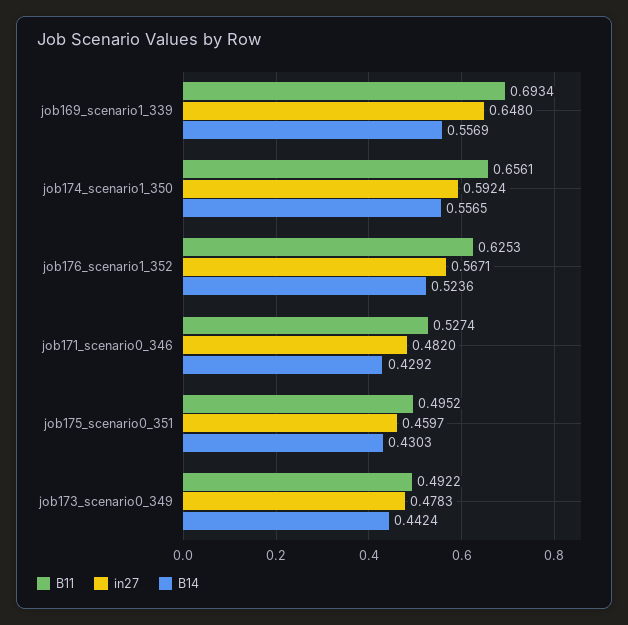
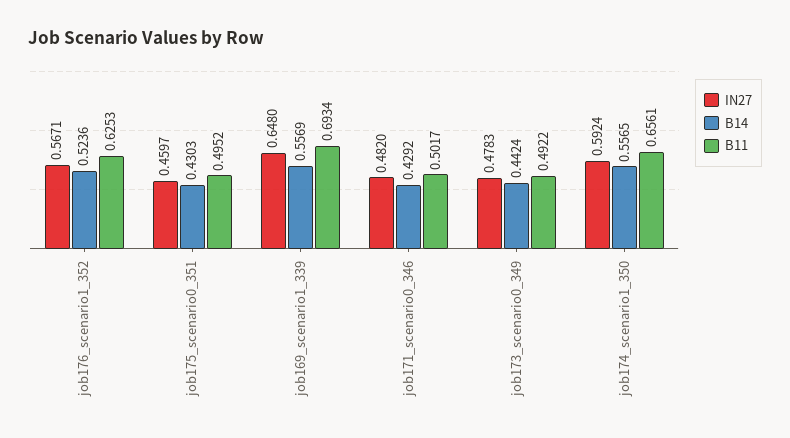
  {
    "B11": {
      "job169_scenario1_339": 0.6934,
      "job174_scenario1_350": 0.6561,
      "job176_scenario1_352": 0.6253,
-     "job171_scenario0_346": 0.5274,
+     "job171_scenario0_346": 0.5017,
      "job175_scenario0_351": 0.4952,
      "job173_scenario0_349": 0.4922
    },
    "in27": {
      "job169_scenario1_339": 0.648,
      "job174_scenario1_350": 0.5924,
      "job176_scenario1_352": 0.5671,
      "job171_scenario0_346": 0.482,
      "job175_scenario0_351": 0.4597,
      "job173_scenario0_349": 0.4783
    },
    "B14": {
      "job169_scenario1_339": 0.5569,
      "job174_scenario1_350": 0.5565,
      "job176_scenario1_352": 0.5236,
      "job171_scenario0_346": 0.4292,
      "job175_scenario0_351": 0.4303,
      "job173_scenario0_349": 0.4424
    }
  }

